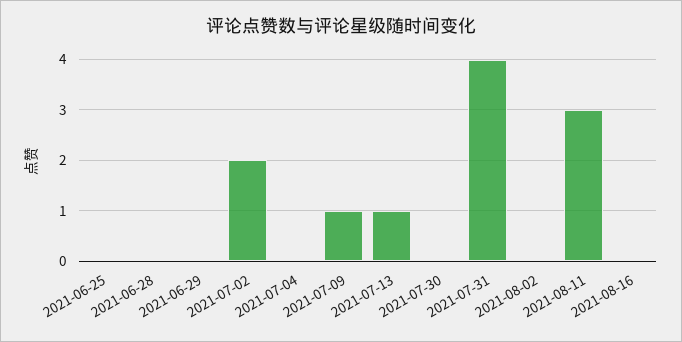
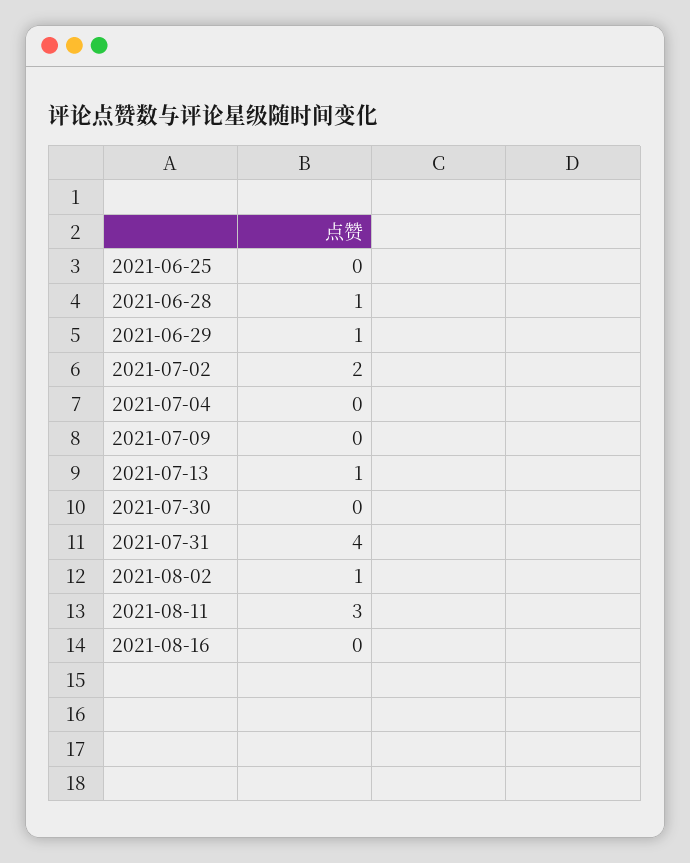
  {
    "2021-06-25": 0,
-   "2021-06-28": 0,
+   "2021-06-28": 1,
-   "2021-06-29": 0,
+   "2021-06-29": 1,
    "2021-07-02": 2,
    "2021-07-04": 0,
-   "2021-07-09": 1,
+   "2021-07-09": 0,
    "2021-07-13": 1,
    "2021-07-30": 0,
    "2021-07-31": 4,
-   "2021-08-02": 0,
+   "2021-08-02": 1,
    "2021-08-11": 3,
    "2021-08-16": 0
  }

